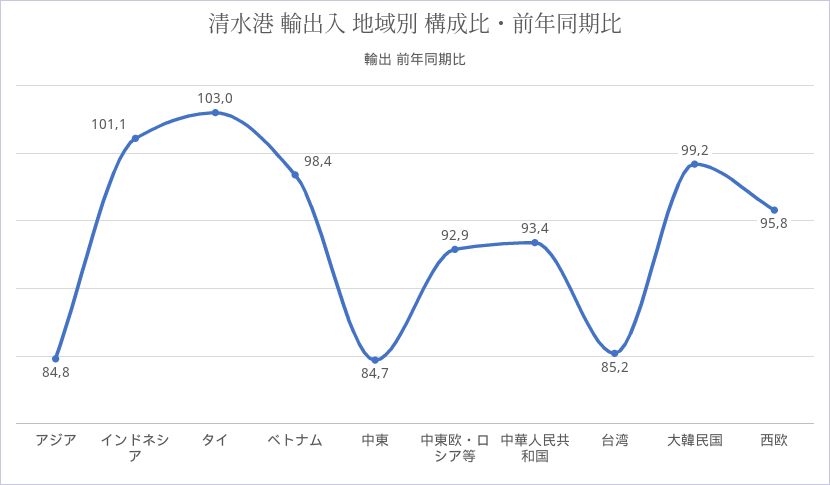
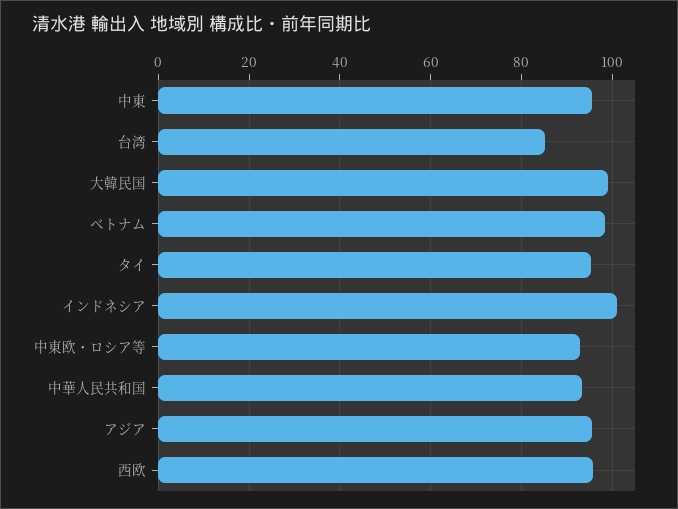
  {
-   "アジア": 84.8,
+   "アジア": 96,
    "インドネシア": 101.1,
-   "タイ": 103,
+   "タイ": 96,
    "ベトナム": 98.4,
-   "中東": 84.7,
+   "中東": 96,
    "中東欧・ロシア等": 92.9,
    "中華人民共和国": 93.4,
    "台湾": 85.2,
    "大韓民国": 99.2,
    "西欧": 95.8
  }

